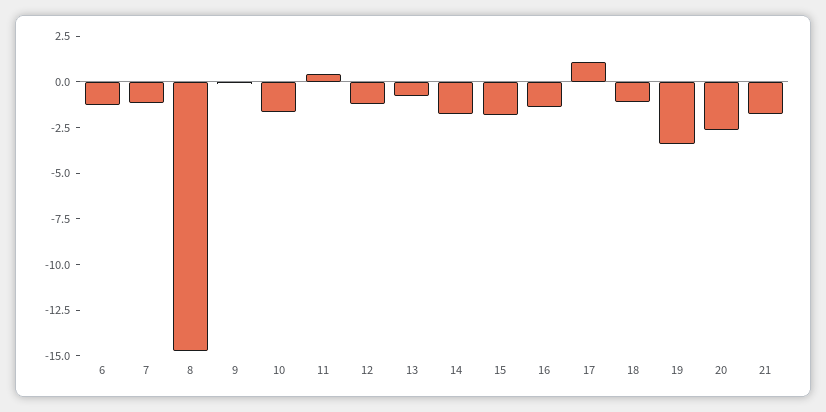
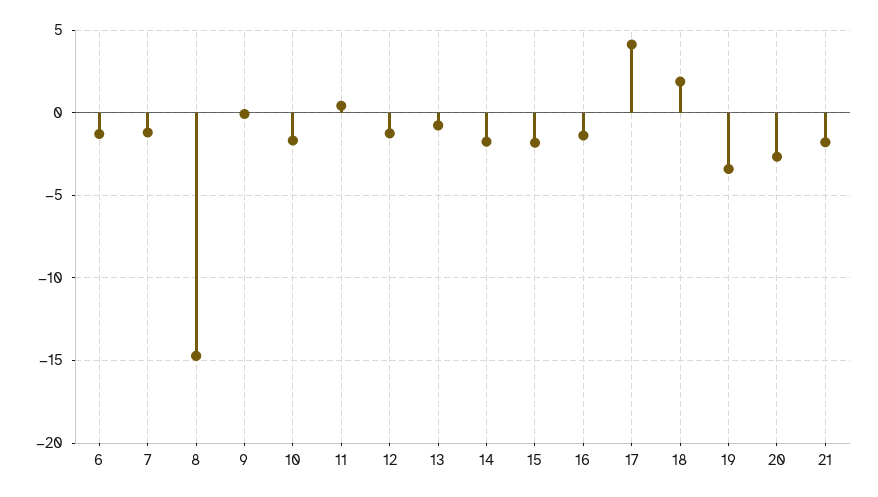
  {
    "6": -1.5,
    "7": -1,
    "8": -14.5,
    "9": 0,
    "10": -1.5,
    "11": 0.5,
    "12": -1,
    "13": -1,
    "14": -1.5,
    "15": -2,
    "16": -1.5,
-   "17": 1,
+   "17": 4,
-   "18": -1,
+   "18": 2,
    "19": -3.5,
    "20": -2.5,
    "21": -2
  }

